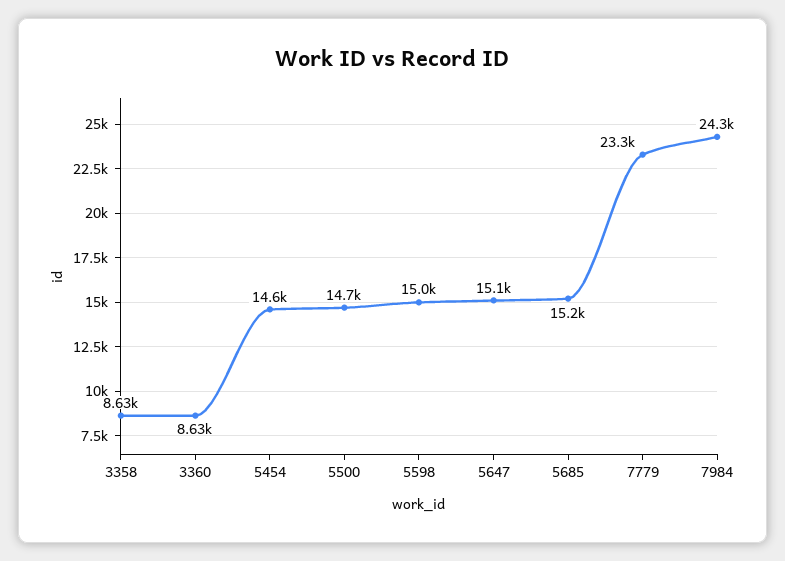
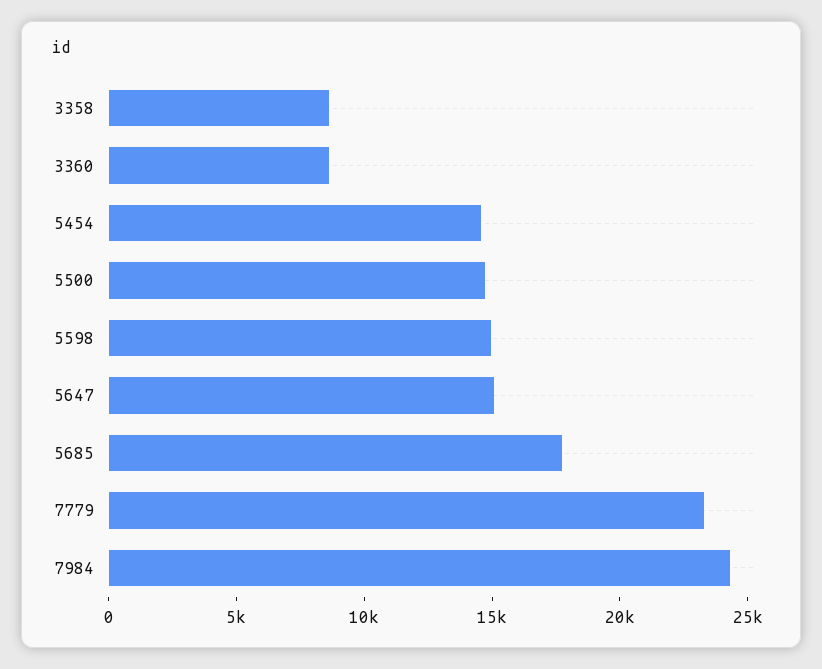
  {
    "3358": 8630,
    "3360": 8630,
    "5454": 14600,
    "5500": 14700,
    "5598": 15000,
    "5647": 15100,
-   "5685": 15200,
+   "5685": 18000,
    "7779": 23300,
    "7984": 24300
  }

